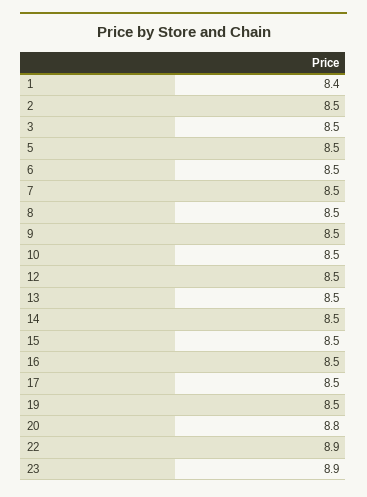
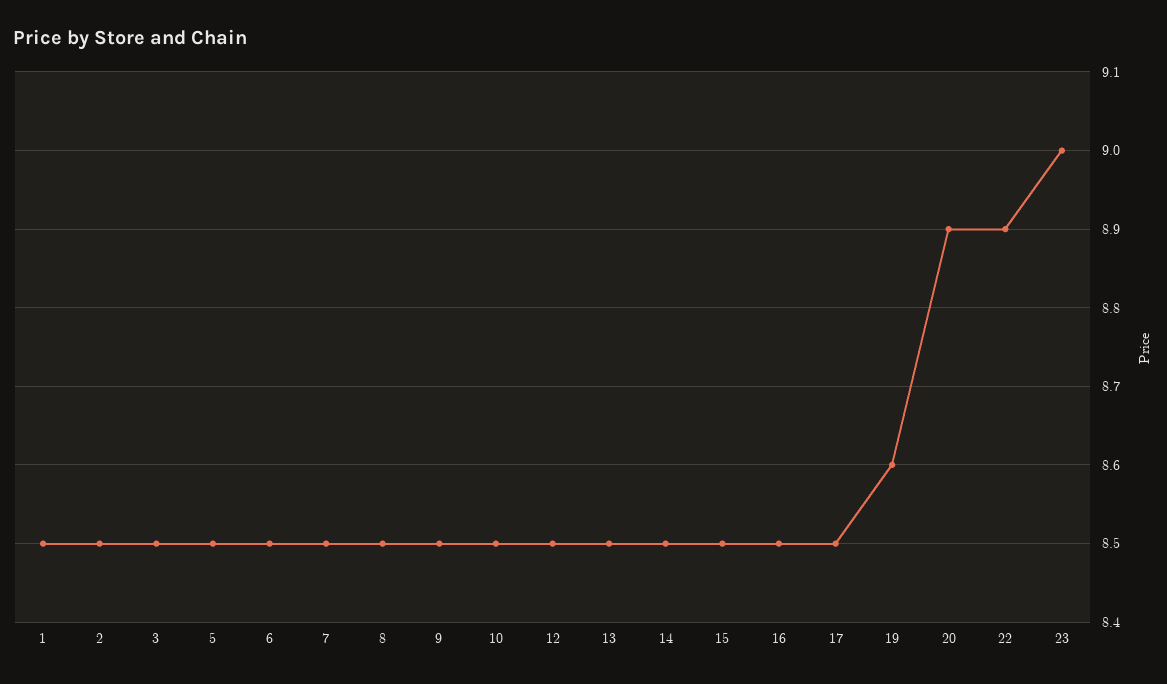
  {
-   "1": 8.4,
+   "1": 8.5,
    "2": 8.5,
    "3": 8.5,
    "5": 8.5,
    "6": 8.5,
    "7": 8.5,
    "8": 8.5,
    "9": 8.5,
    "10": 8.5,
    "12": 8.5,
    "13": 8.5,
    "14": 8.5,
    "15": 8.5,
    "16": 8.5,
    "17": 8.5,
-   "19": 8.5,
+   "19": 8.6,
-   "20": 8.8,
+   "20": 8.9,
    "22": 8.9,
-   "23": 8.9
+   "23": 9
  }

